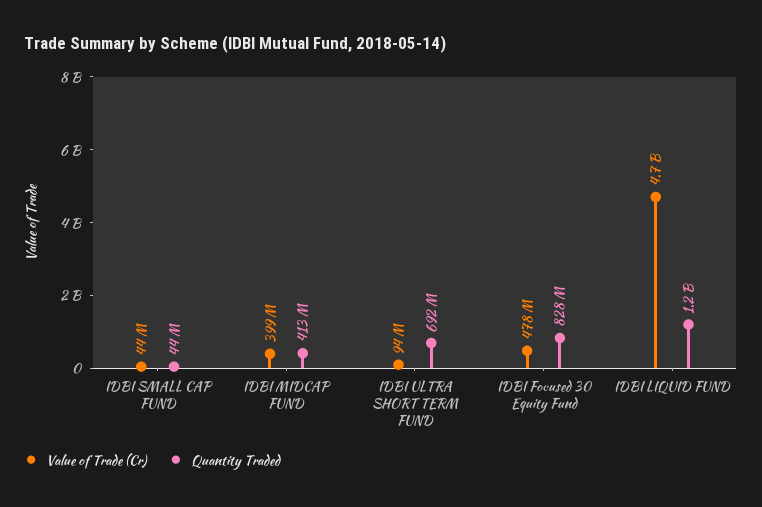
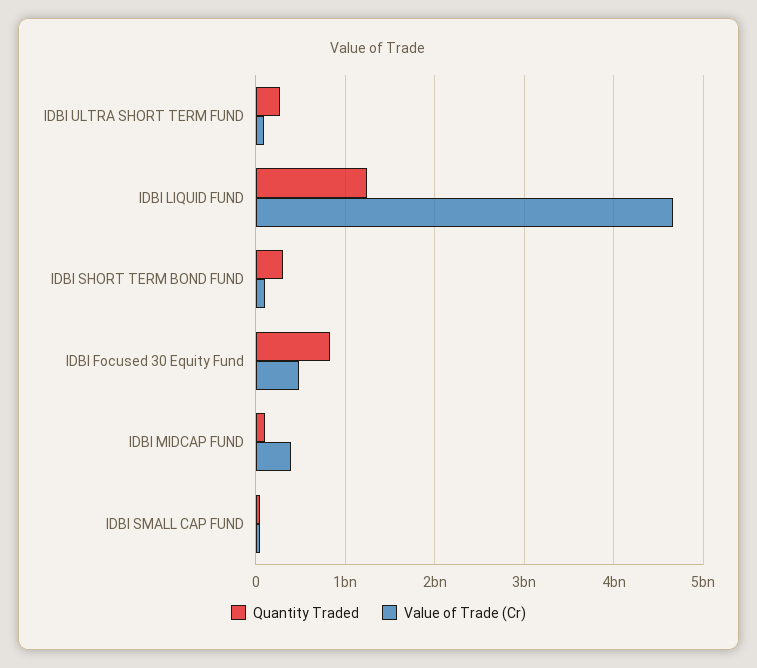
  {
    "Value of Trade (Cr)": {
      "IDBI SMALL CAP FUND": 44000000,
      "IDBI MIDCAP FUND": 399000000,
      "IDBI ULTRA SHORT TERM FUND": 94000000,
      "IDBI Focused 30 Equity Fund": 478000000,
-     "IDBI LIQUID FUND": 4700000000
+     "IDBI LIQUID FUND": 4700000000,
+     "IDBI SHORT TERM BOND FUND": 100000000
    },
    "Quantity Traded": {
      "IDBI SMALL CAP FUND": 44000000,
-     "IDBI MIDCAP FUND": 413000000,
+     "IDBI MIDCAP FUND": 100000000,
-     "IDBI ULTRA SHORT TERM FUND": 692000000,
+     "IDBI ULTRA SHORT TERM FUND": 300000000,
      "IDBI Focused 30 Equity Fund": 828000000,
-     "IDBI LIQUID FUND": 1200000000
+     "IDBI LIQUID FUND": 1200000000,
+     "IDBI SHORT TERM BOND FUND": 300000000
    }
  }

